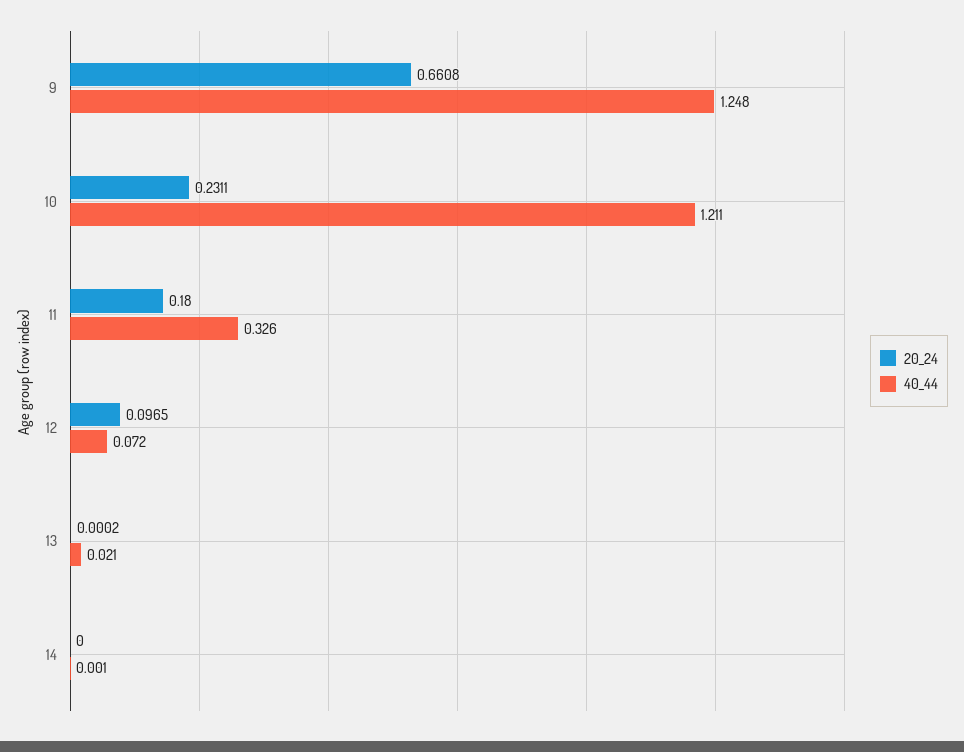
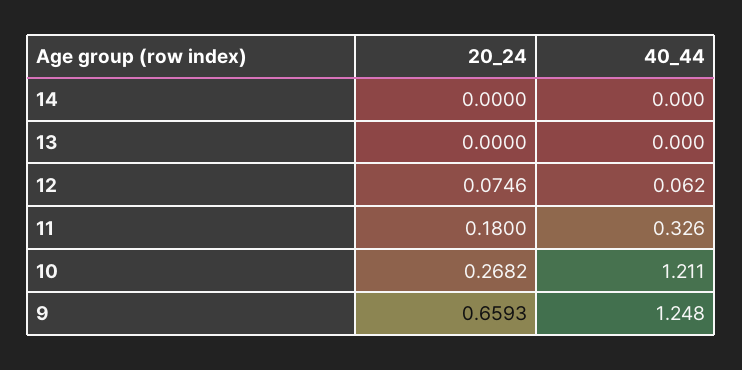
  {
    "20_24": {
-     "9": 0.6608,
+     "9": 0.6593,
-     "10": 0.2311,
+     "10": 0.2682,
      "11": 0.18,
-     "12": 0.0965,
+     "12": 0.0746,
-     "13": 0.0002,
+     "13": 0,
      "14": 0
    },
    "40_44": {
      "9": 1.248,
      "10": 1.211,
      "11": 0.326,
-     "12": 0.072,
+     "12": 0.062,
-     "13": 0.021,
+     "13": 0,
-     "14": 0.001
+     "14": 0
    }
  }

